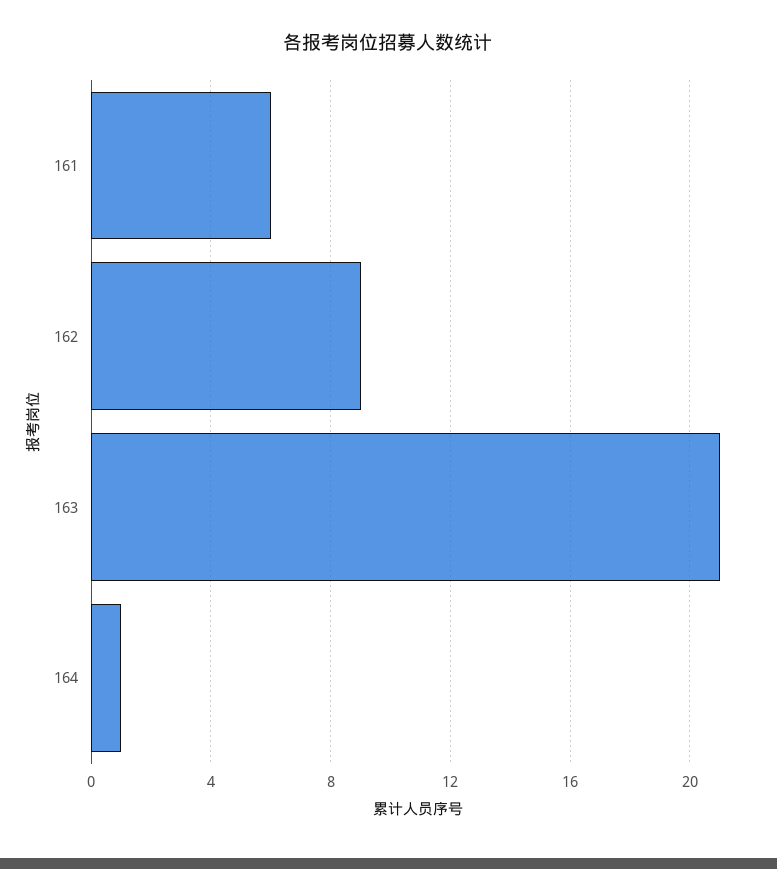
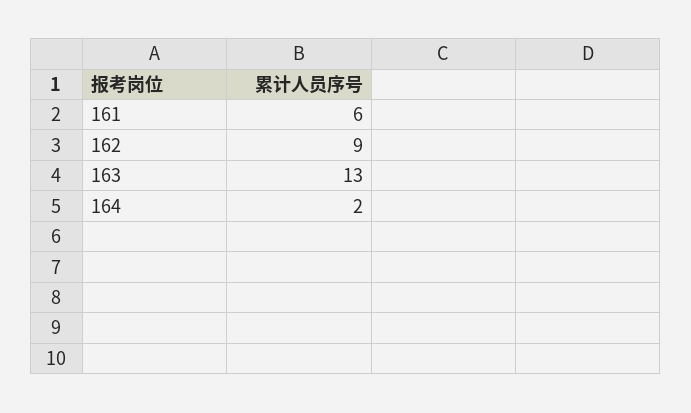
  {
    "161": 6,
    "162": 9,
-   "163": 21,
+   "163": 13,
-   "164": 1
+   "164": 2
  }

